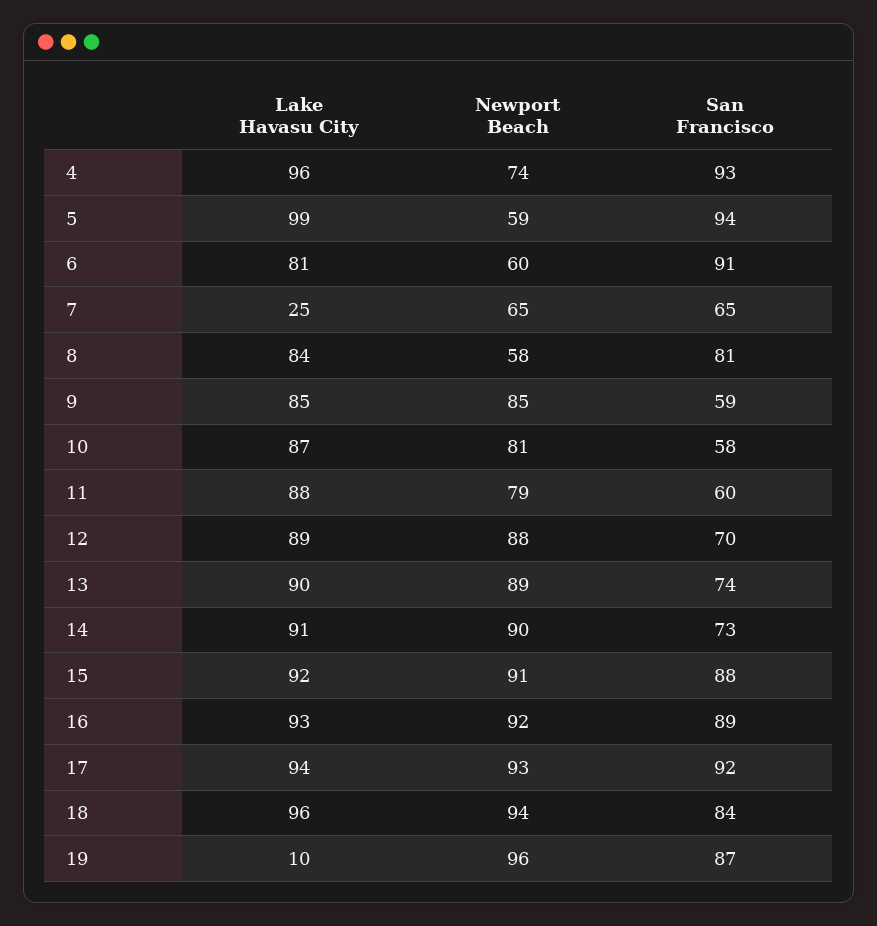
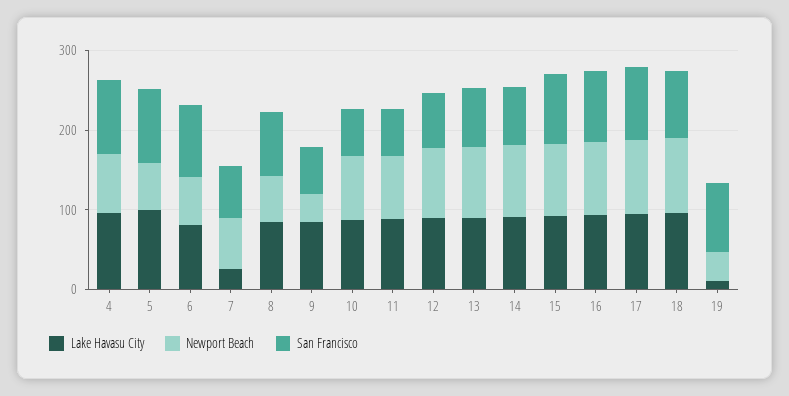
  {
    "Lake Havasu City": {
      "4": 96,
      "5": 99,
      "6": 81,
      "7": 25,
      "8": 84,
      "9": 85,
      "10": 87,
      "11": 88,
      "12": 89,
      "13": 90,
      "14": 91,
      "15": 92,
      "16": 93,
      "17": 94,
      "18": 96,
      "19": 10
    },
    "Newport Beach": {
      "4": 74,
      "5": 59,
      "6": 60,
      "7": 65,
      "8": 58,
-     "9": 85,
+     "9": 40,
      "10": 81,
      "11": 79,
      "12": 88,
      "13": 89,
      "14": 90,
      "15": 91,
      "16": 92,
      "17": 93,
      "18": 94,
-     "19": 96
+     "19": 40
    },
    "San Francisco": {
      "4": 93,
      "5": 94,
      "6": 91,
      "7": 65,
      "8": 81,
      "9": 59,
      "10": 58,
      "11": 60,
      "12": 70,
      "13": 74,
      "14": 73,
      "15": 88,
      "16": 89,
      "17": 92,
      "18": 84,
      "19": 87
    }
  }

